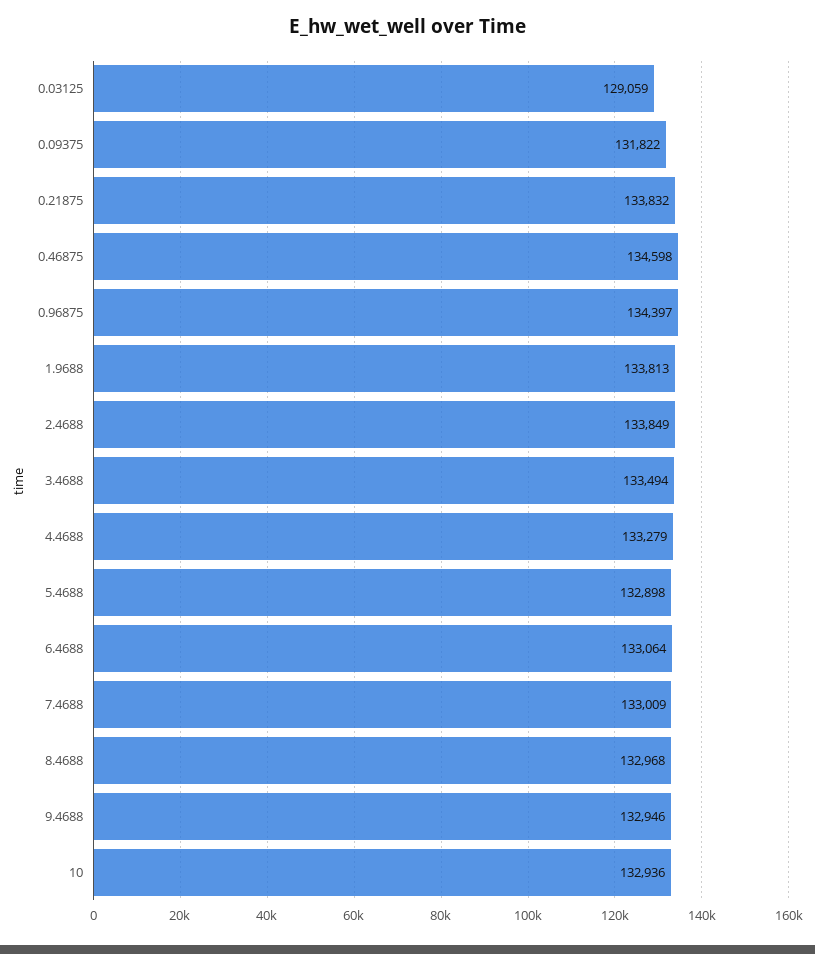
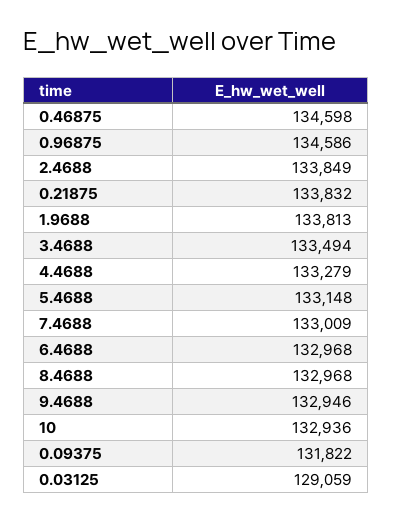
  {
    "0.03125": 129059,
    "0.09375": 131822,
    "0.21875": 133832,
    "0.46875": 134598,
-   "0.96875": 134397,
+   "0.96875": 134586,
    "1.9688": 133813,
    "2.4688": 133849,
    "3.4688": 133494,
    "4.4688": 133279,
-   "5.4688": 132898,
+   "5.4688": 133148,
-   "6.4688": 133064,
+   "6.4688": 132968,
    "7.4688": 133009,
    "8.4688": 132968,
    "9.4688": 132946,
    "10": 132936
  }

